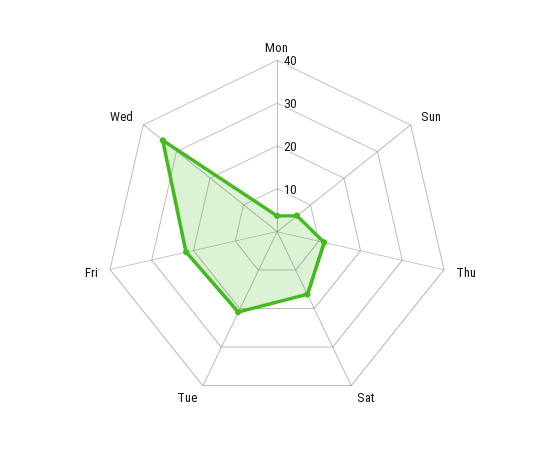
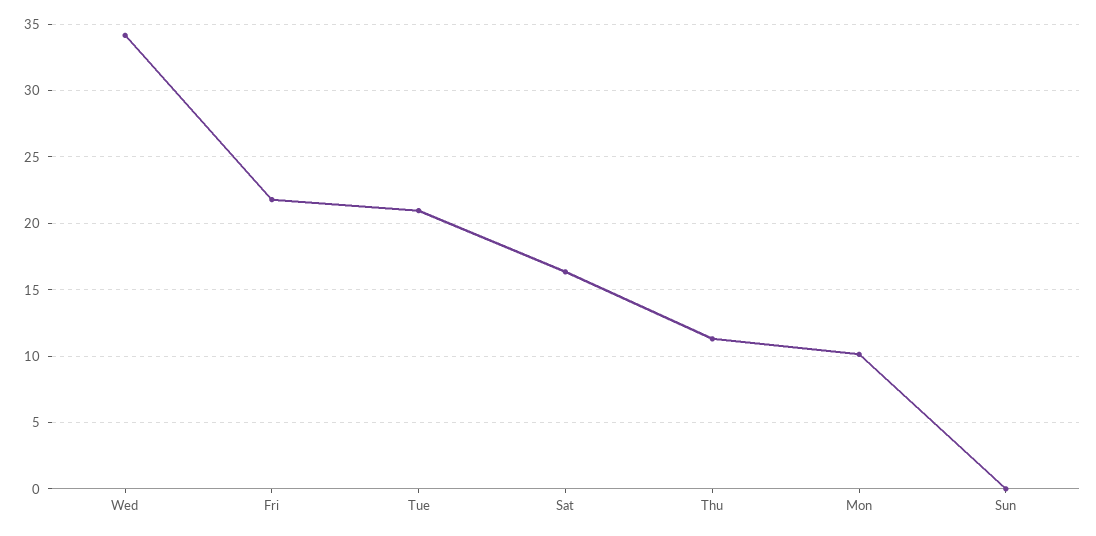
  {
-   "Mon": 4,
+   "Mon": 10,
-   "Sun": 6,
+   "Sun": 0,
    "Thu": 11.5,
    "Sat": 16.5,
    "Tue": 21,
    "Fri": 22,
    "Wed": 34
  }

